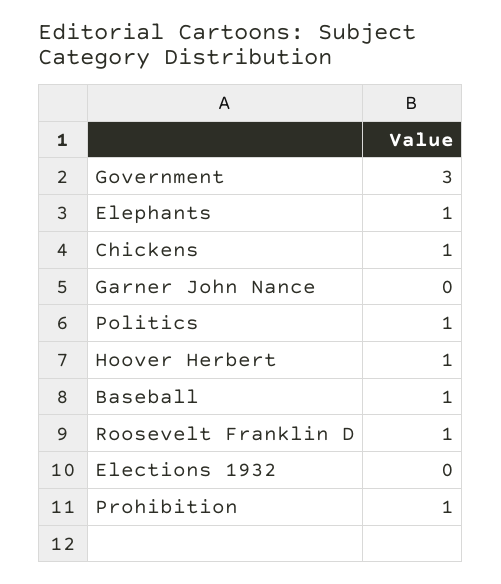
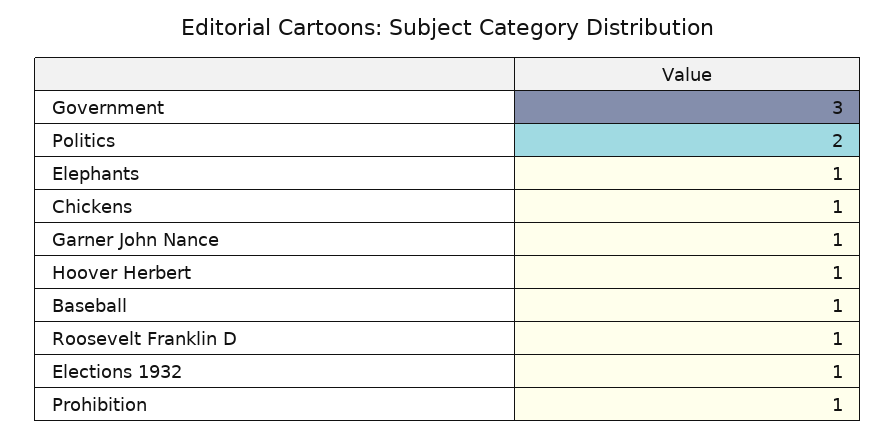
  {
    "Government": 3,
    "Elephants": 1,
    "Chickens": 1,
-   "Garner John Nance": 0,
+   "Garner John Nance": 1,
-   "Politics": 1,
+   "Politics": 2,
    "Hoover Herbert": 1,
    "Baseball": 1,
    "Roosevelt Franklin D": 1,
-   "Elections 1932": 0,
+   "Elections 1932": 1,
    "Prohibition": 1
  }

